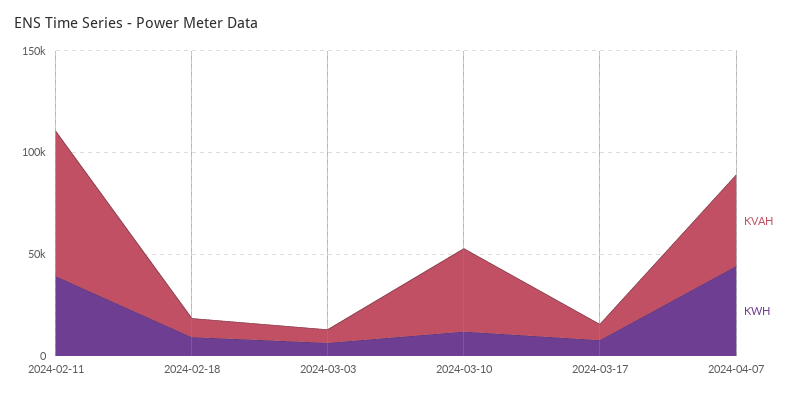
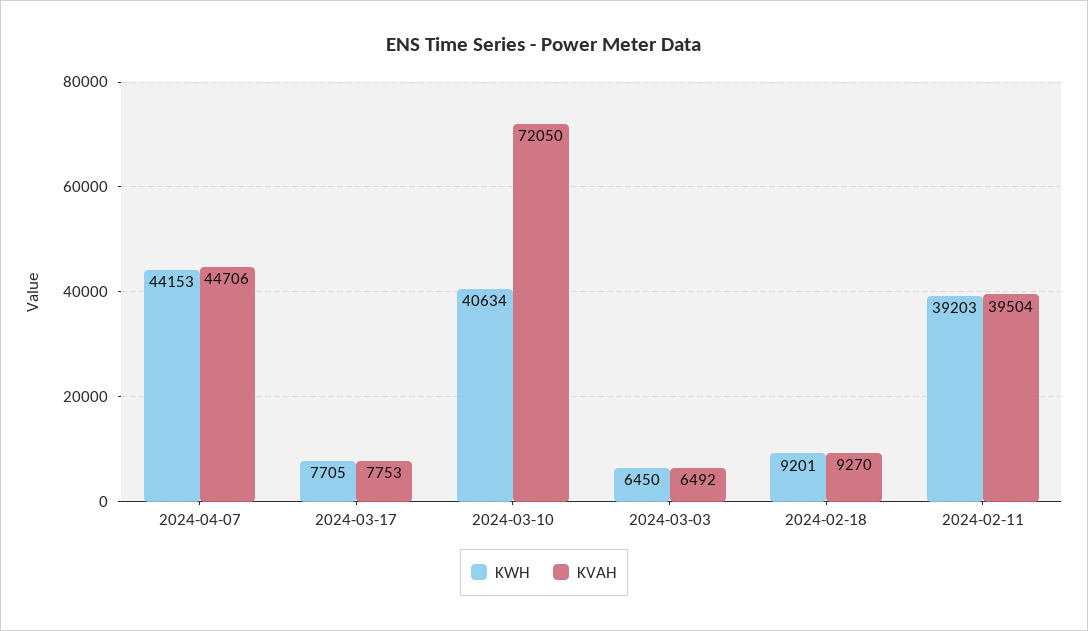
  {
    "KVAH": {
-     "2024-02-11": 70000,
+     "2024-02-11": 39504,
      "2024-02-18": 9270,
      "2024-03-03": 6492,
-     "2024-03-10": 40000,
+     "2024-03-10": 72050,
      "2024-03-17": 7753,
      "2024-04-07": 44706
    },
    "KWH": {
      "2024-02-11": 39203,
      "2024-02-18": 9201,
      "2024-03-03": 6450,
-     "2024-03-10": 10000,
+     "2024-03-10": 40634,
      "2024-03-17": 7705,
      "2024-04-07": 44153
    }
  }

